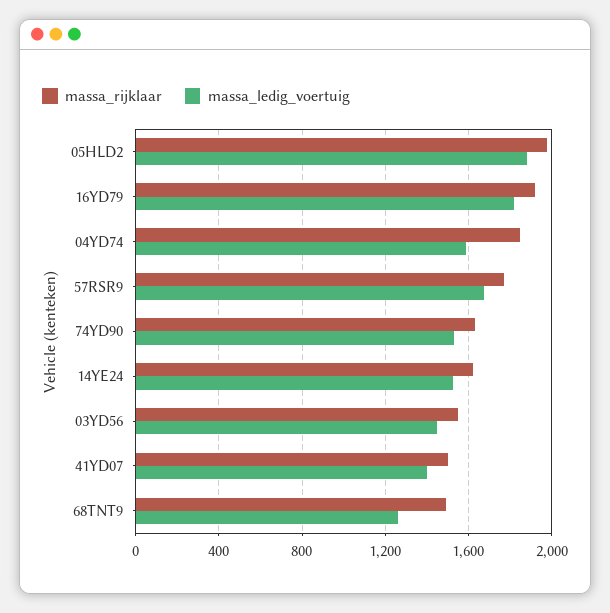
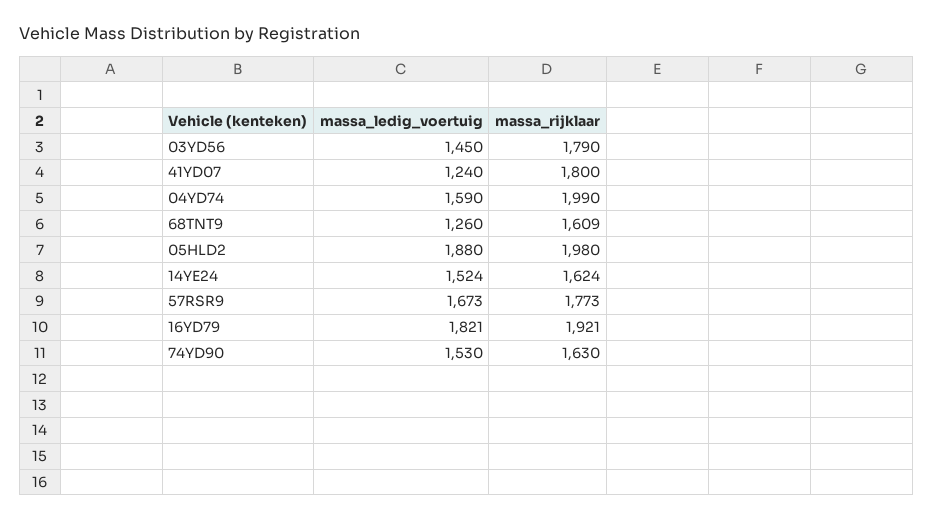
  {
    "massa_rijklaar": {
      "05HLD2": 1980,
      "16YD79": 1921,
-     "04YD74": 1850,
+     "04YD74": 1990,
      "57RSR9": 1773,
      "74YD90": 1630,
      "14YE24": 1624,
-     "03YD56": 1550,
+     "03YD56": 1790,
-     "41YD07": 1500,
+     "41YD07": 1800,
-     "68TNT9": 1500
+     "68TNT9": 1609
    },
    "massa_ledig_voertuig": {
      "05HLD2": 1880,
      "16YD79": 1821,
      "04YD74": 1590,
      "57RSR9": 1673,
      "74YD90": 1530,
      "14YE24": 1524,
      "03YD56": 1450,
-     "41YD07": 1400,
+     "41YD07": 1240,
      "68TNT9": 1260
    }
  }

